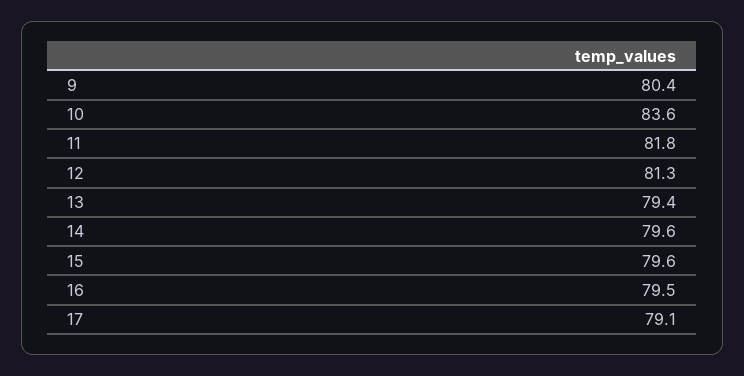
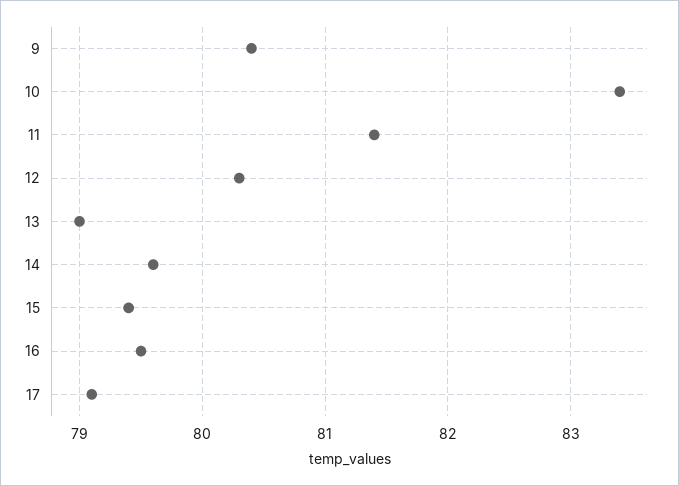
  {
    "9": 80.4,
-   "10": 83.6,
+   "10": 83.4,
-   "11": 81.8,
+   "11": 81.4,
-   "12": 81.3,
+   "12": 80.3,
-   "13": 79.4,
+   "13": 79,
    "14": 79.6,
-   "15": 79.6,
+   "15": 79.4,
    "16": 79.5,
    "17": 79.1
  }

